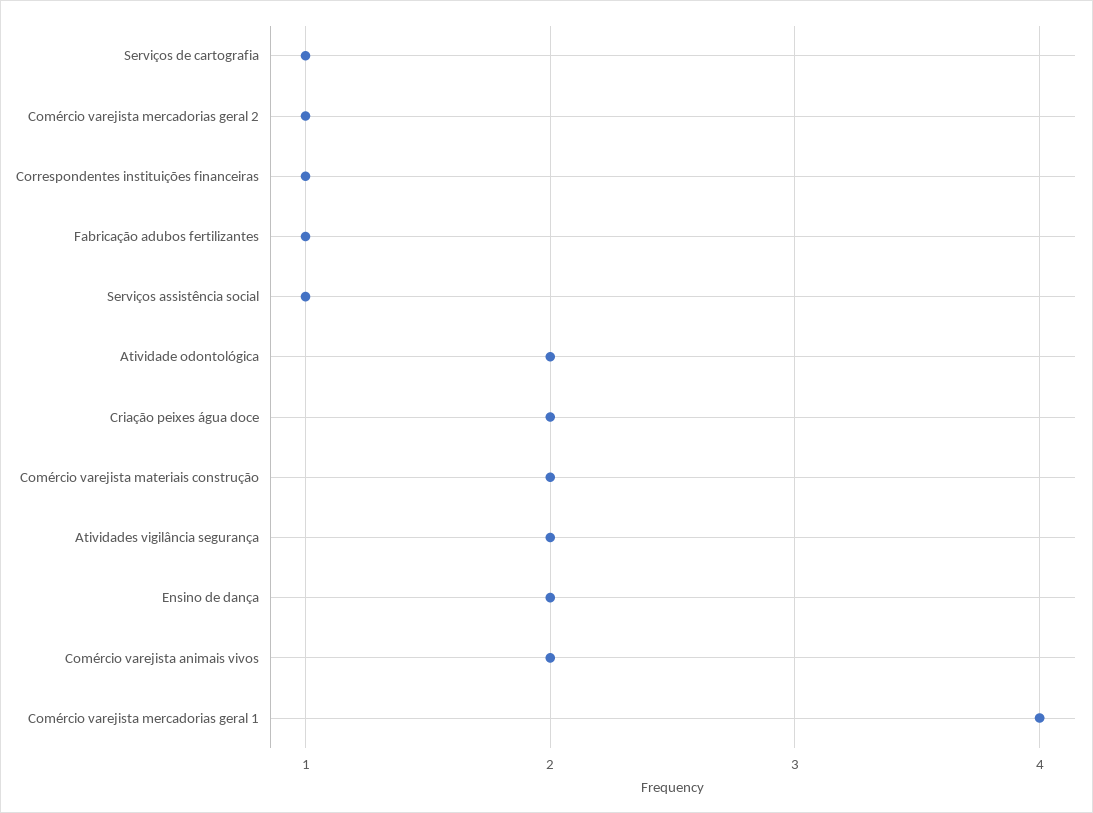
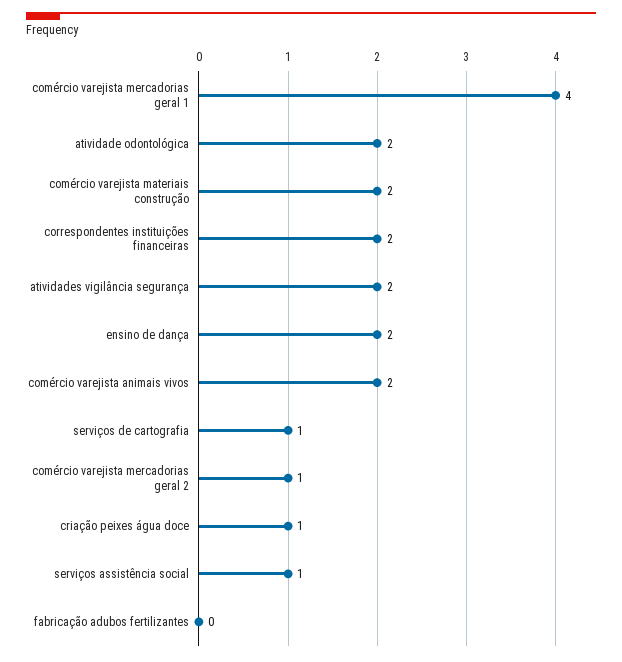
  {
    "Serviços de cartografia": 1,
    "Comércio varejista mercadorias geral 2": 1,
-   "Correspondentes instituições financeiras": 1,
+   "Correspondentes instituições financeiras": 2,
-   "Fabricação adubos fertilizantes": 1,
+   "Fabricação adubos fertilizantes": 0,
    "Serviços assistência social": 1,
    "Atividade odontológica": 2,
-   "Criação peixes água doce": 2,
+   "Criação peixes água doce": 1,
    "Comércio varejista materiais construção": 2,
    "Atividades vigilância segurança": 2,
    "Ensino de dança": 2,
    "Comércio varejista animais vivos": 2,
    "Comércio varejista mercadorias geral 1": 4
  }

